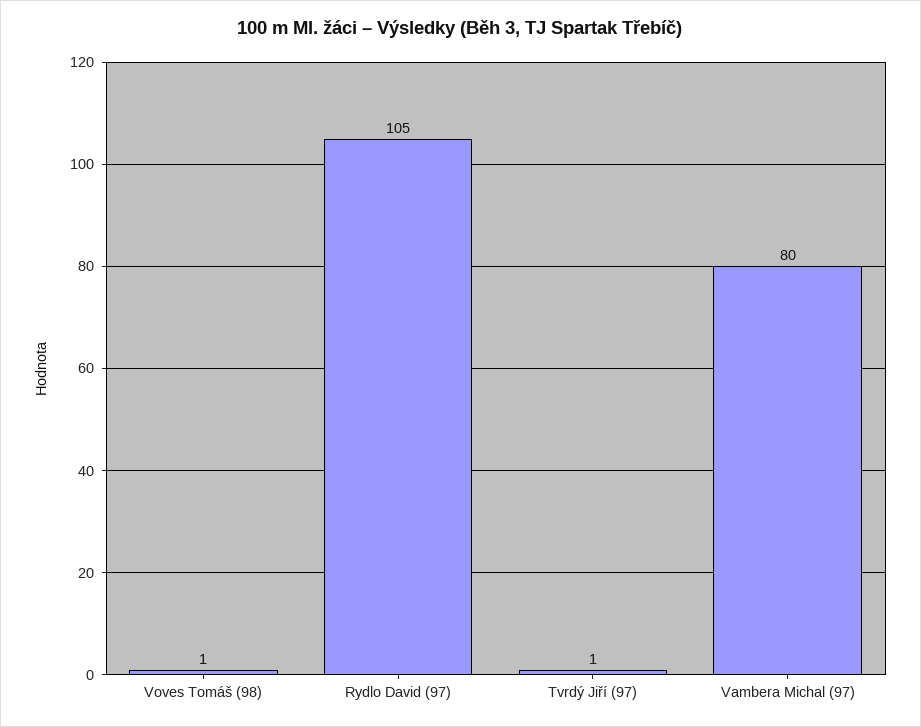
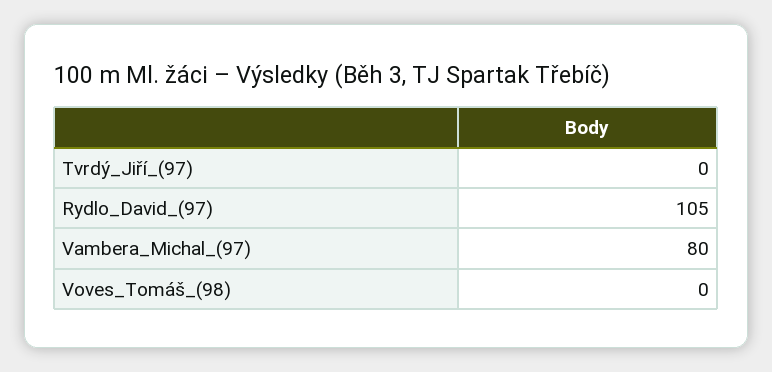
  {
-   "Voves Tomáš (98)": 1,
+   "Voves Tomáš (98)": 0,
    "Rydlo David (97)": 105,
-   "Tvrdý Jiří (97)": 1,
+   "Tvrdý Jiří (97)": 0,
    "Vambera Michal (97)": 80
  }

